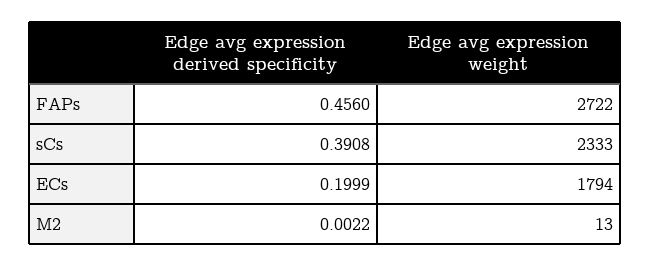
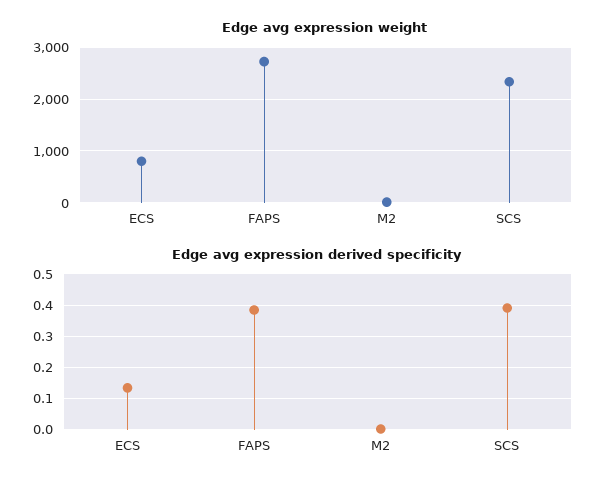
  {
    "Edge avg expression derived specificity": {
-     "FAPs": 0.456,
+     "FAPs": 0.38,
      "sCs": 0.3908,
-     "ECs": 0.1999,
+     "ECs": 0.14,
      "M2": 0.0022
    },
    "Edge avg expression weight": {
      "FAPs": 2722,
      "sCs": 2333,
-     "ECs": 1794,
+     "ECs": 800,
      "M2": 13
    }
  }

